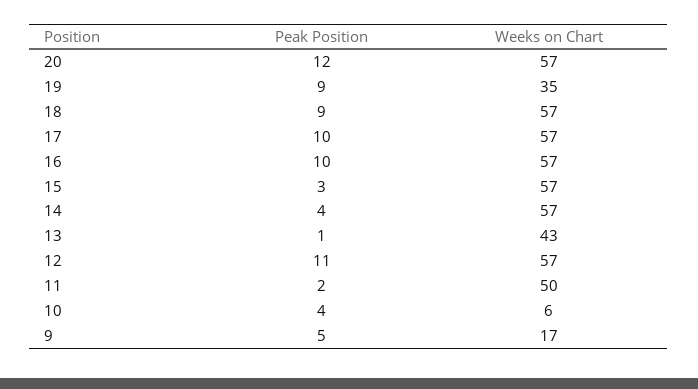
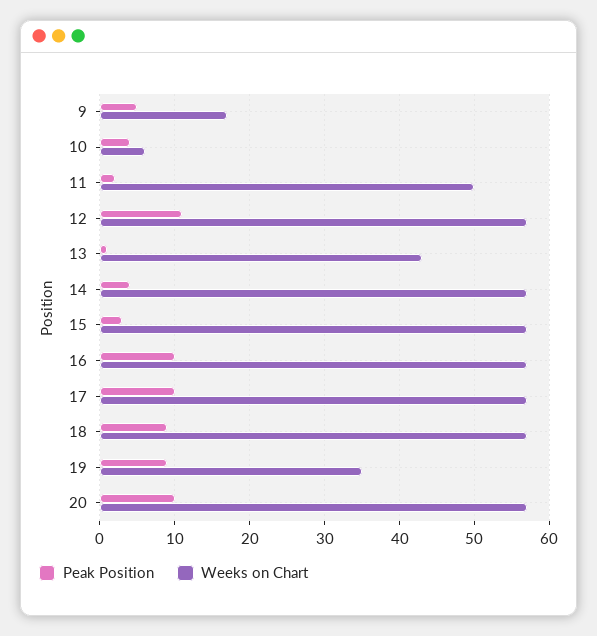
  {
    "Peak Position": {
-     "20": 12,
+     "20": 10,
      "19": 9,
      "18": 9,
      "17": 10,
      "16": 10,
      "15": 3,
      "14": 4,
      "13": 1,
      "12": 11,
      "11": 2,
      "10": 4,
      "9": 5
    },
    "Weeks on Chart": {
      "20": 57,
      "19": 35,
      "18": 57,
      "17": 57,
      "16": 57,
      "15": 57,
      "14": 57,
      "13": 43,
      "12": 57,
      "11": 50,
      "10": 6,
      "9": 17
    }
  }

